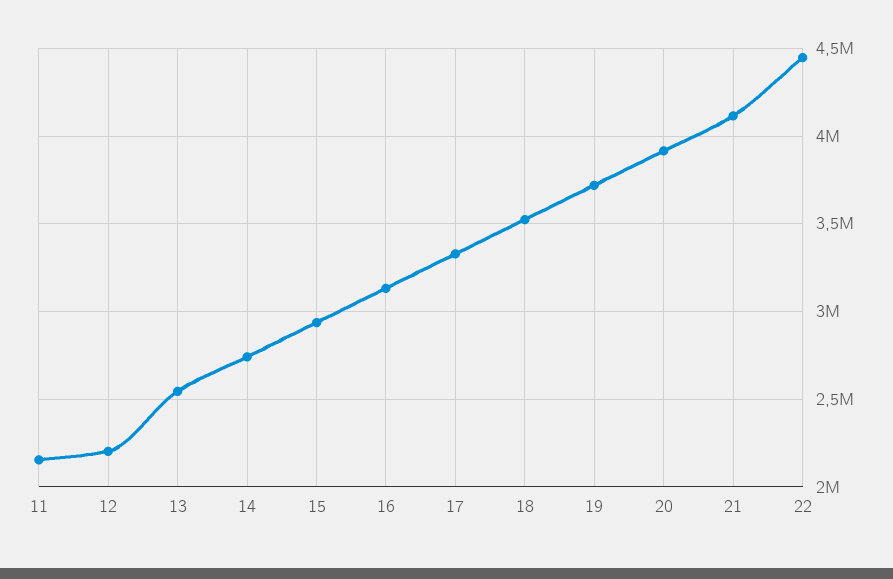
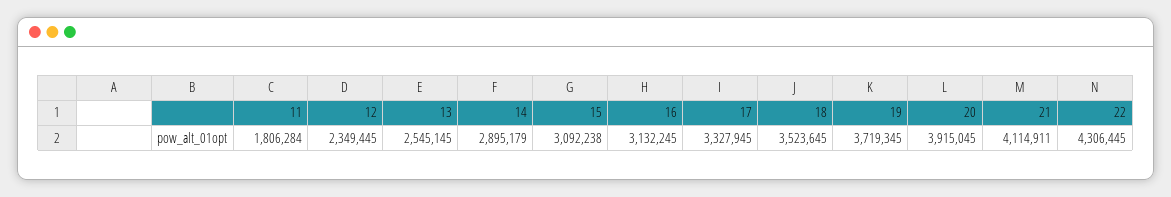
  {
-   "11": 2150000,
+   "11": 1806284,
-   "12": 2200000,
+   "12": 2349445,
    "13": 2545145,
-   "14": 2750000,
+   "14": 2895179,
-   "15": 2950000,
+   "15": 3092238,
    "16": 3132245,
    "17": 3327945,
    "18": 3523645,
    "19": 3719345,
    "20": 3915045,
    "21": 4114911,
-   "22": 4450000
+   "22": 4306445
  }

